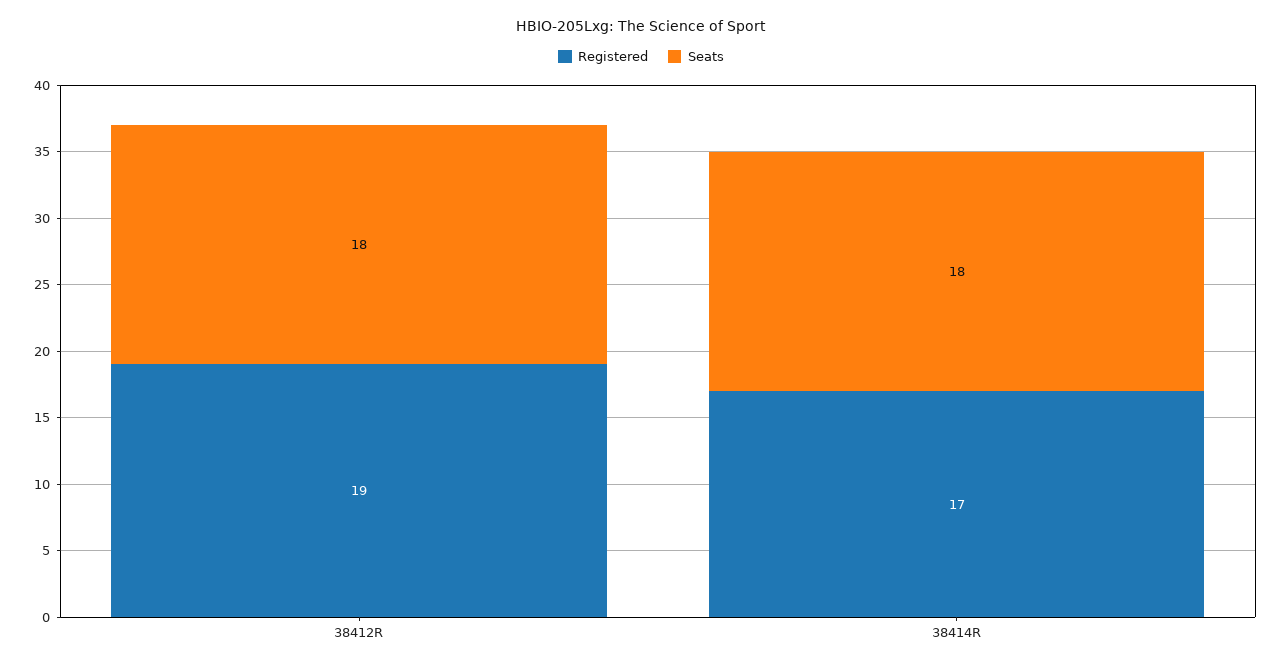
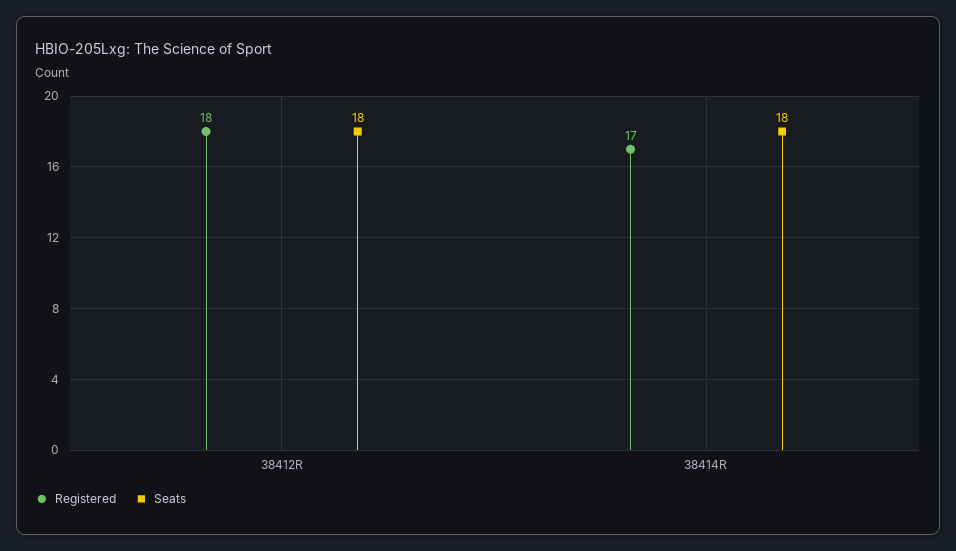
  {
    "Registered": {
-     "38412R": 19,
+     "38412R": 18,
      "38414R": 17
    },
    "Seats": {
      "38412R": 18,
      "38414R": 18
    }
  }

